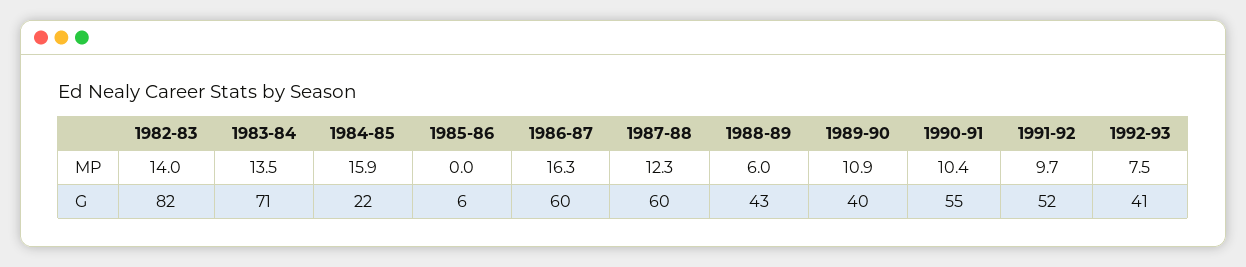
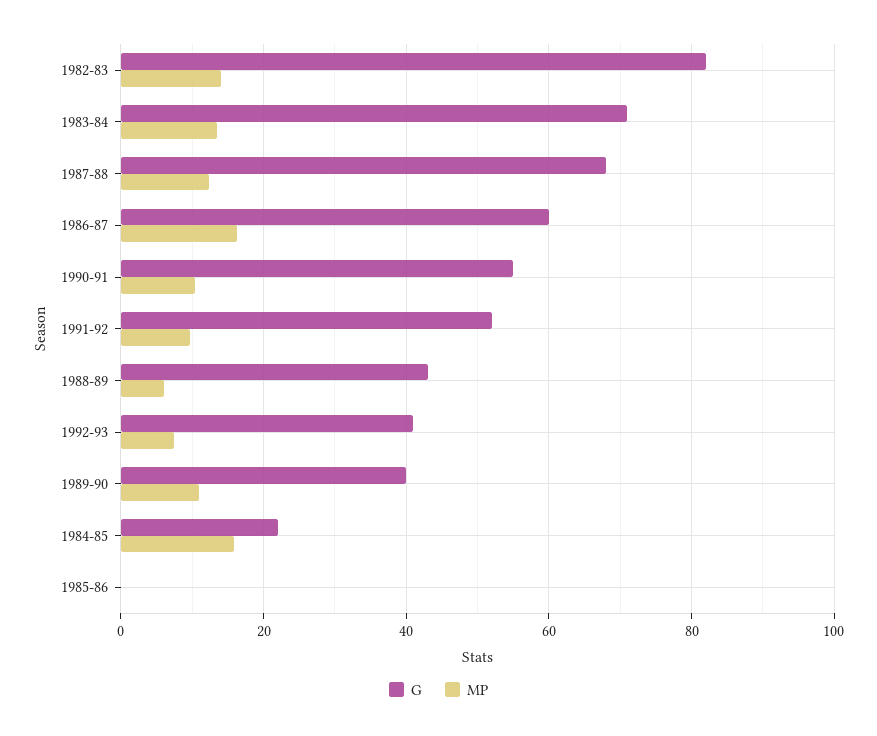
  {
    "MP": {
      "1982-83": 14,
      "1983-84": 13.5,
      "1984-85": 15.9,
      "1985-86": 0,
      "1986-87": 16.3,
      "1987-88": 12.3,
      "1988-89": 6,
      "1989-90": 10.9,
      "1990-91": 10.4,
      "1991-92": 9.7,
      "1992-93": 7.5
    },
    "G": {
      "1982-83": 82,
      "1983-84": 71,
      "1984-85": 22,
-     "1985-86": 6,
+     "1985-86": 0,
      "1986-87": 60,
-     "1987-88": 60,
+     "1987-88": 68,
      "1988-89": 43,
      "1989-90": 40,
      "1990-91": 55,
      "1991-92": 52,
      "1992-93": 41
    }
  }

